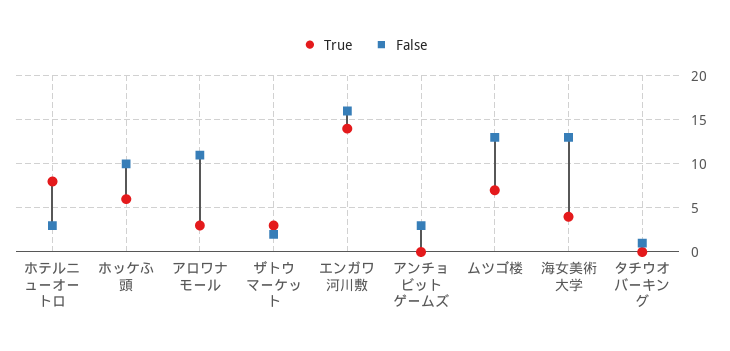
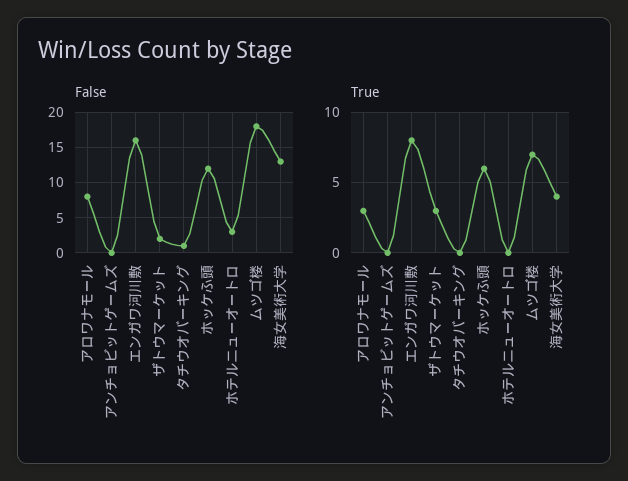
  {
    "True": {
-     "ホテルニューオートロ": 8,
+     "ホテルニューオートロ": 0,
      "ホッケふ頭": 6,
      "アロワナモール": 3,
      "ザトウマーケット": 3,
-     "エンガワ河川敷": 14,
+     "エンガワ河川敷": 8,
      "アンチョビットゲームズ": 0,
      "ムツゴ楼": 7,
      "海女美術大学": 4,
      "タチウオバーキング": 0
    },
    "False": {
      "ホテルニューオートロ": 3,
-     "ホッケふ頭": 10,
+     "ホッケふ頭": 12,
-     "アロワナモール": 11,
+     "アロワナモール": 8,
      "ザトウマーケット": 2,
      "エンガワ河川敷": 16,
-     "アンチョビットゲームズ": 3,
+     "アンチョビットゲームズ": 0,
-     "ムツゴ楼": 13,
+     "ムツゴ楼": 18,
      "海女美術大学": 13,
      "タチウオバーキング": 1
    }
  }

